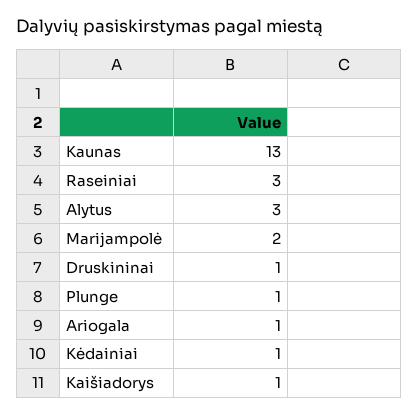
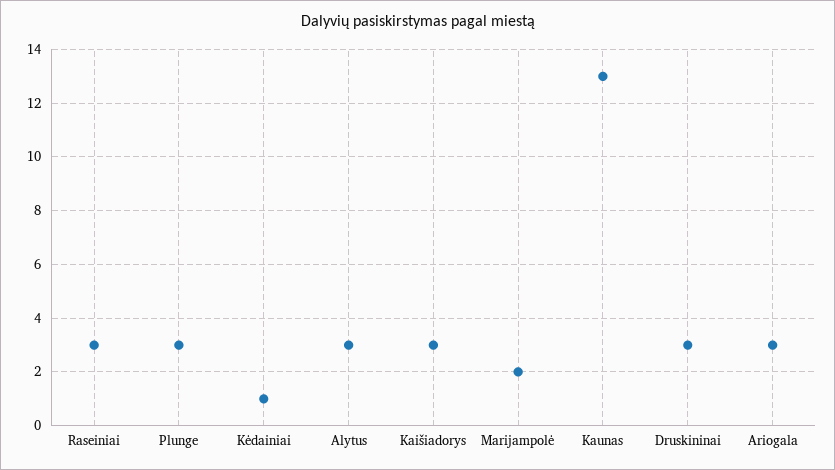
  {
    "Kaunas": 13,
    "Raseiniai": 3,
    "Alytus": 3,
    "Marijampolė": 2,
-   "Druskininai": 1,
+   "Druskininai": 3,
-   "Plunge": 1,
+   "Plunge": 3,
-   "Ariogala": 1,
+   "Ariogala": 3,
    "Kėdainiai": 1,
-   "Kaišiadorys": 1
+   "Kaišiadorys": 3
  }

